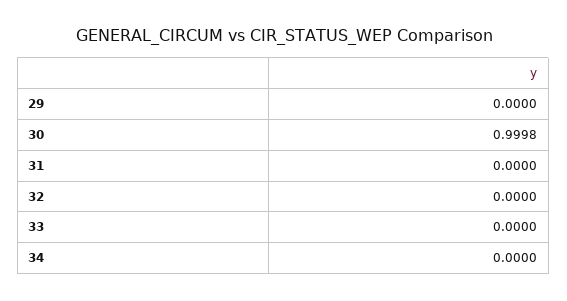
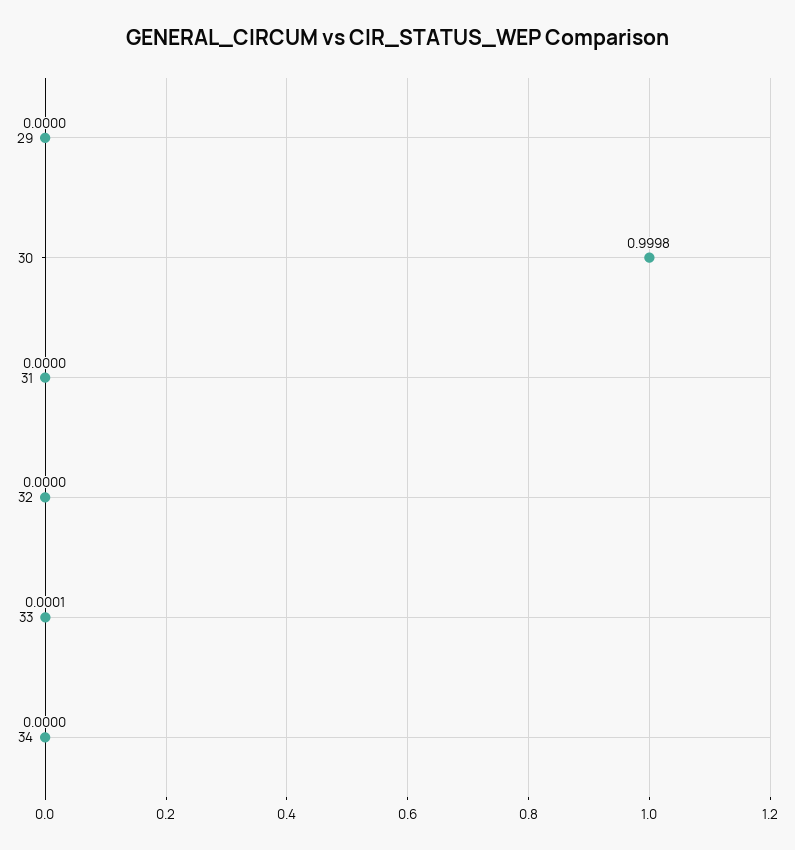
  {
    "29": 0,
    "30": 0.9998,
    "31": 0,
    "32": 0,
-   "33": 0,
+   "33": 0.0001,
    "34": 0
  }

